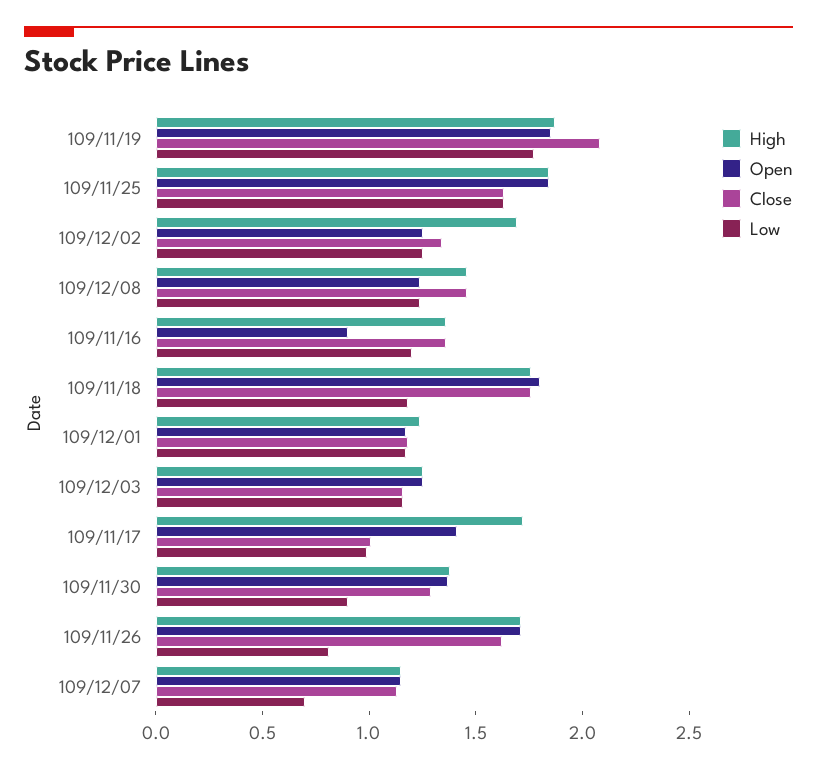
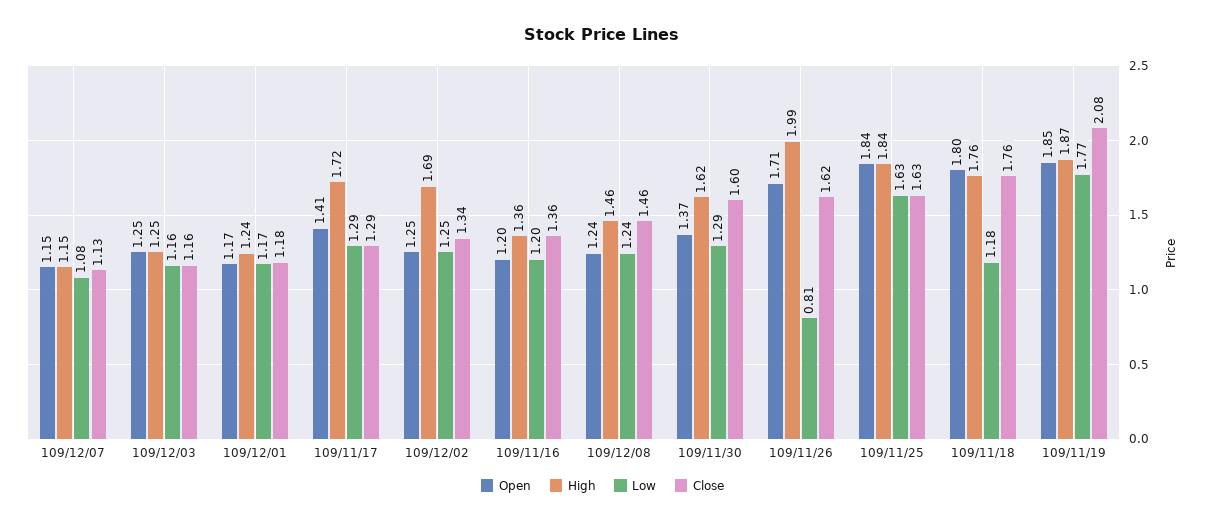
  {
    "High": {
      "109/11/19": 1.87,
      "109/11/25": 1.84,
      "109/12/02": 1.69,
      "109/12/08": 1.46,
      "109/11/16": 1.36,
      "109/11/18": 1.76,
      "109/12/01": 1.24,
      "109/12/03": 1.25,
      "109/11/17": 1.72,
-     "109/11/30": 1.4,
+     "109/11/30": 1.62,
-     "109/11/26": 1.7,
+     "109/11/26": 1.99,
      "109/12/07": 1.15
    },
    "Open": {
      "109/11/19": 1.85,
      "109/11/25": 1.84,
      "109/12/02": 1.25,
      "109/12/08": 1.24,
-     "109/11/16": 0.9,
+     "109/11/16": 1.2,
      "109/11/18": 1.8,
      "109/12/01": 1.17,
      "109/12/03": 1.25,
      "109/11/17": 1.41,
      "109/11/30": 1.37,
      "109/11/26": 1.71,
      "109/12/07": 1.15
    },
    "Close": {
      "109/11/19": 2.08,
      "109/11/25": 1.63,
      "109/12/02": 1.34,
      "109/12/08": 1.46,
      "109/11/16": 1.36,
      "109/11/18": 1.76,
      "109/12/01": 1.18,
      "109/12/03": 1.16,
-     "109/11/17": 1,
+     "109/11/17": 1.29,
-     "109/11/30": 1.3,
+     "109/11/30": 1.6,
      "109/11/26": 1.62,
      "109/12/07": 1.13
    },
    "Low": {
      "109/11/19": 1.77,
      "109/11/25": 1.63,
      "109/12/02": 1.25,
      "109/12/08": 1.24,
      "109/11/16": 1.2,
      "109/11/18": 1.18,
      "109/12/01": 1.17,
      "109/12/03": 1.16,
-     "109/11/17": 1,
+     "109/11/17": 1.29,
-     "109/11/30": 0.9,
+     "109/11/30": 1.29,
      "109/11/26": 0.81,
-     "109/12/07": 0.7
+     "109/12/07": 1.08
    }
  }

